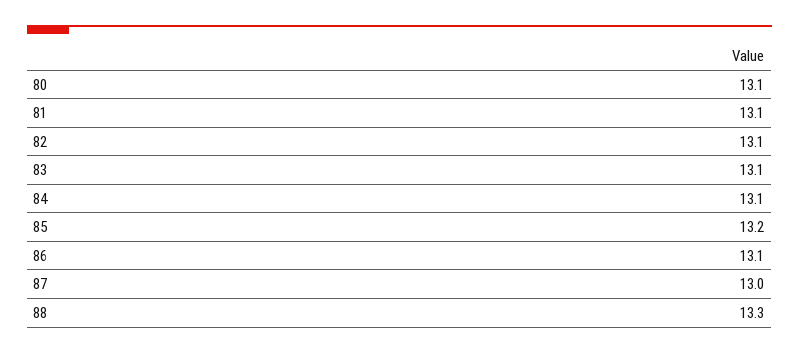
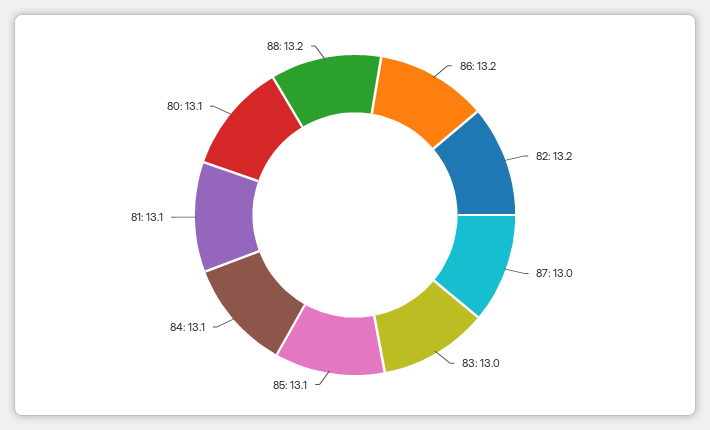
  {
    "80": 13.1,
    "81": 13.1,
-   "82": 13.1,
+   "82": 13.2,
-   "83": 13.1,
+   "83": 13,
    "84": 13.1,
-   "85": 13.2,
+   "85": 13.1,
-   "86": 13.1,
+   "86": 13.2,
    "87": 13,
-   "88": 13.3
+   "88": 13.2
  }

